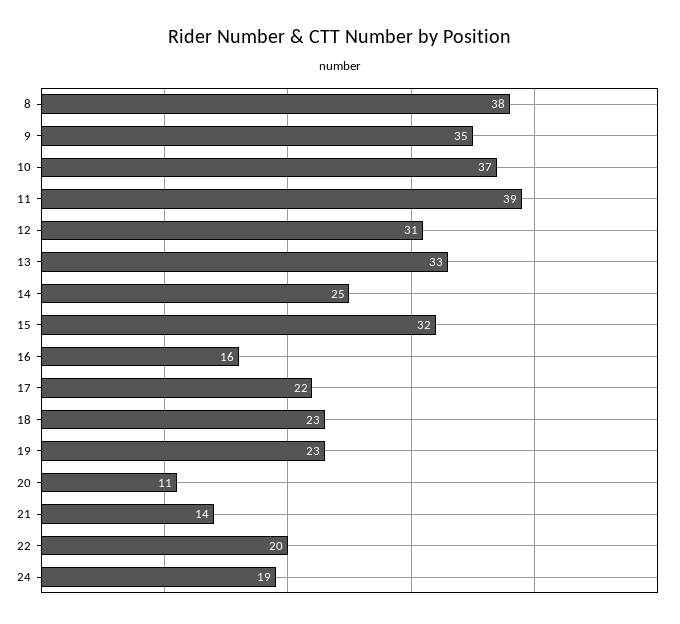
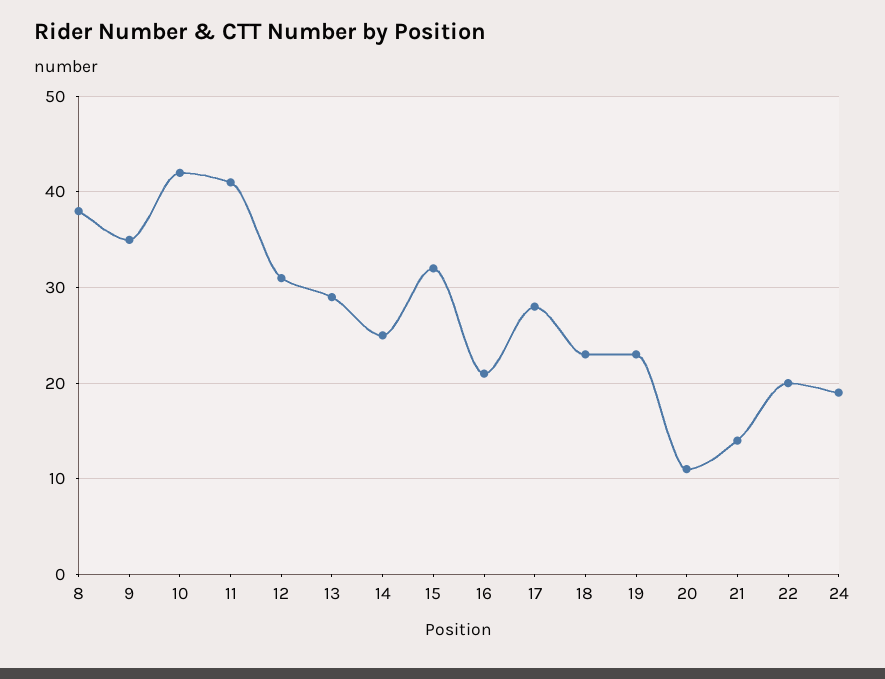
  {
    "8": 38,
    "9": 35,
-   "10": 37,
+   "10": 42,
-   "11": 39,
+   "11": 41,
    "12": 31,
-   "13": 33,
+   "13": 29,
    "14": 25,
    "15": 32,
-   "16": 16,
+   "16": 21,
-   "17": 22,
+   "17": 28,
    "18": 23,
    "19": 23,
    "20": 11,
    "21": 14,
    "22": 20,
    "24": 19
  }

